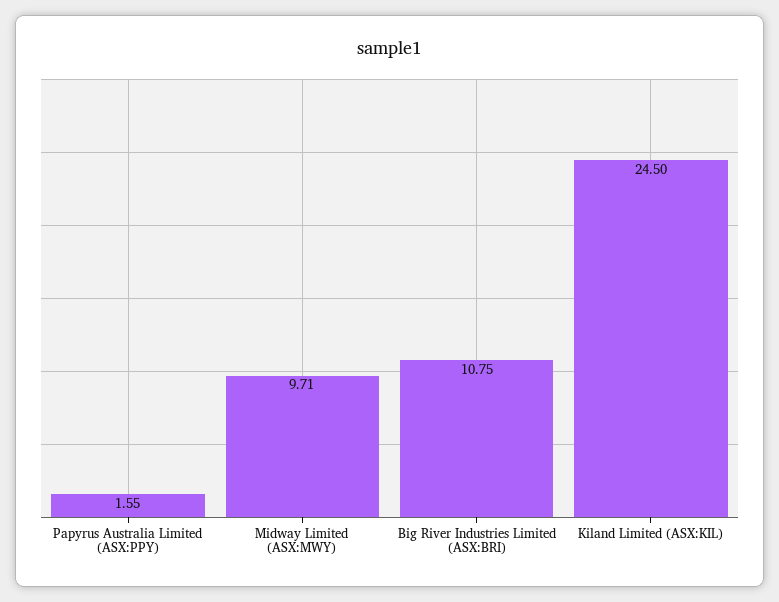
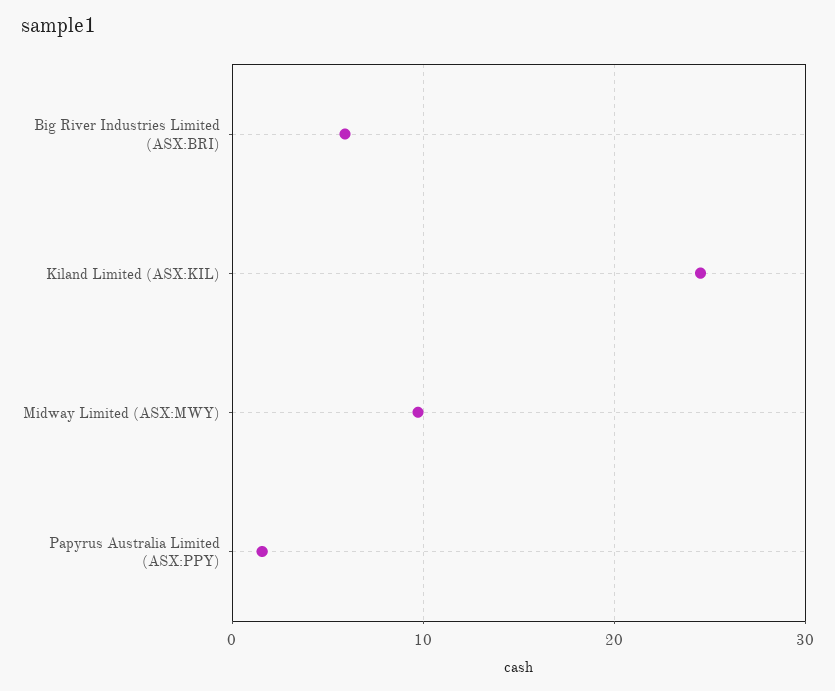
  {
    "Papyrus Australia Limited (ASX:PPY)": 1.55,
    "Midway Limited (ASX:MWY)": 9.71,
-   "Big River Industries Limited (ASX:BRI)": 10.75,
+   "Big River Industries Limited (ASX:BRI)": 6,
    "Kiland Limited (ASX:KIL)": 24.5
  }

